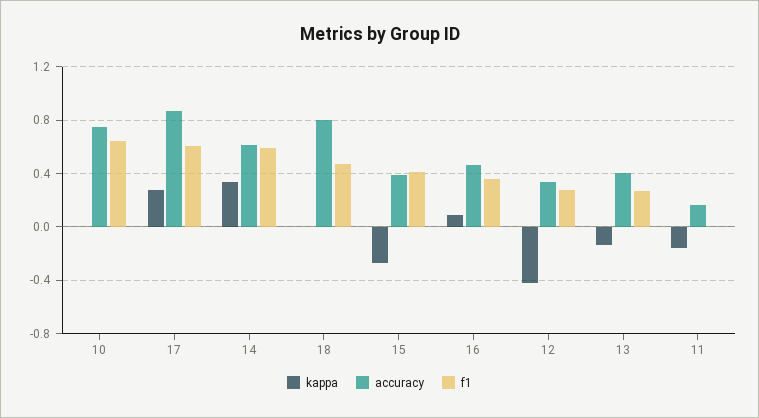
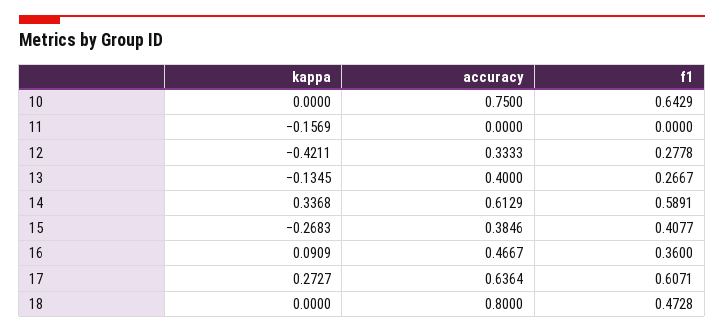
  {
    "kappa": {
      "10": 0,
      "17": 0.2727,
      "14": 0.3368,
      "18": 0,
      "15": -0.2683,
      "16": 0.0909,
      "12": -0.4211,
      "13": -0.1345,
      "11": -0.1569
    },
    "accuracy": {
      "10": 0.75,
-     "17": 0.85,
+     "17": 0.6364,
      "14": 0.6129,
      "18": 0.8,
      "15": 0.3846,
      "16": 0.4667,
      "12": 0.3333,
      "13": 0.4,
-     "11": 0.15
+     "11": 0
    },
    "f1": {
      "10": 0.6429,
      "17": 0.6071,
      "14": 0.5891,
      "18": 0.4728,
      "15": 0.4077,
      "16": 0.36,
      "12": 0.2778,
      "13": 0.2667,
      "11": 0
    }
  }

